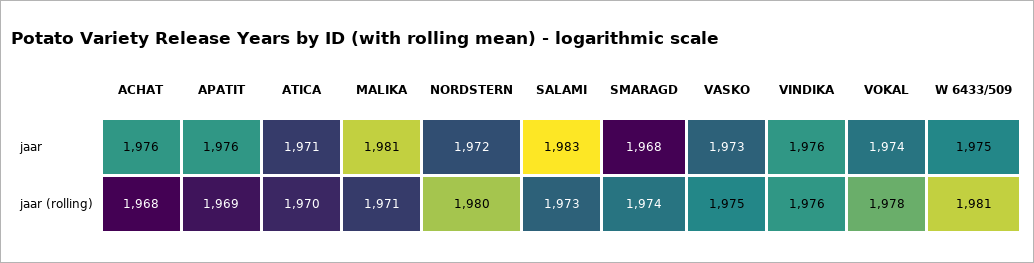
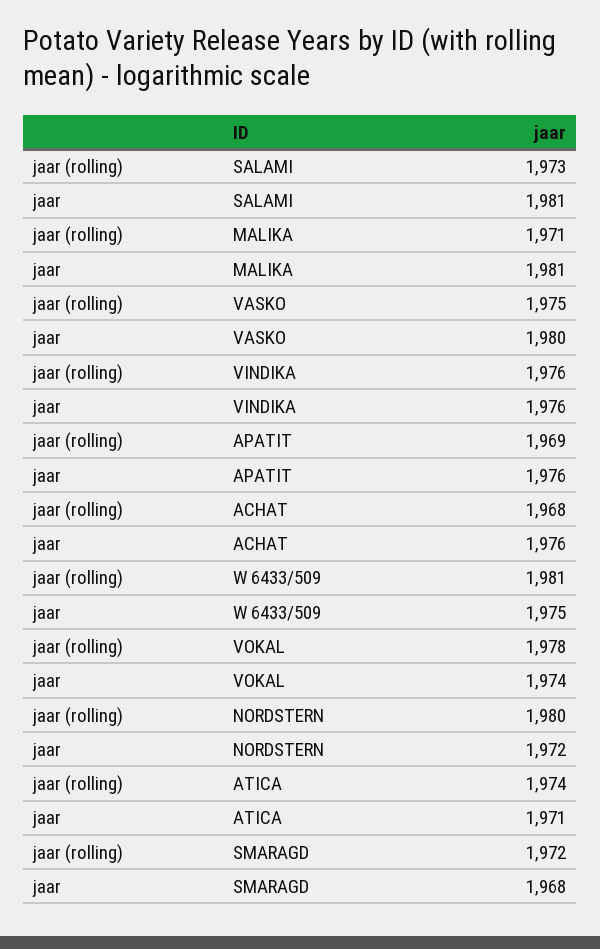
  {
    "ACHAT": {
      "jaar": 1976,
      "jaar (rolling)": 1968
    },
    "APATIT": {
      "jaar": 1976,
      "jaar (rolling)": 1969
    },
    "ATICA": {
      "jaar": 1971,
-     "jaar (rolling)": 1970
+     "jaar (rolling)": 1974
    },
    "MALIKA": {
      "jaar": 1981,
      "jaar (rolling)": 1971
    },
    "NORDSTERN": {
      "jaar": 1972,
      "jaar (rolling)": 1980
    },
    "SALAMI": {
-     "jaar": 1983,
+     "jaar": 1981,
      "jaar (rolling)": 1973
    },
    "SMARAGD": {
      "jaar": 1968,
-     "jaar (rolling)": 1974
+     "jaar (rolling)": 1972
    },
    "VASKO": {
-     "jaar": 1973,
+     "jaar": 1980,
      "jaar (rolling)": 1975
    },
    "VINDIKA": {
      "jaar": 1976,
      "jaar (rolling)": 1976
    },
    "VOKAL": {
      "jaar": 1974,
      "jaar (rolling)": 1978
    },
    "W 6433/509": {
      "jaar": 1975,
      "jaar (rolling)": 1981
    }
  }

